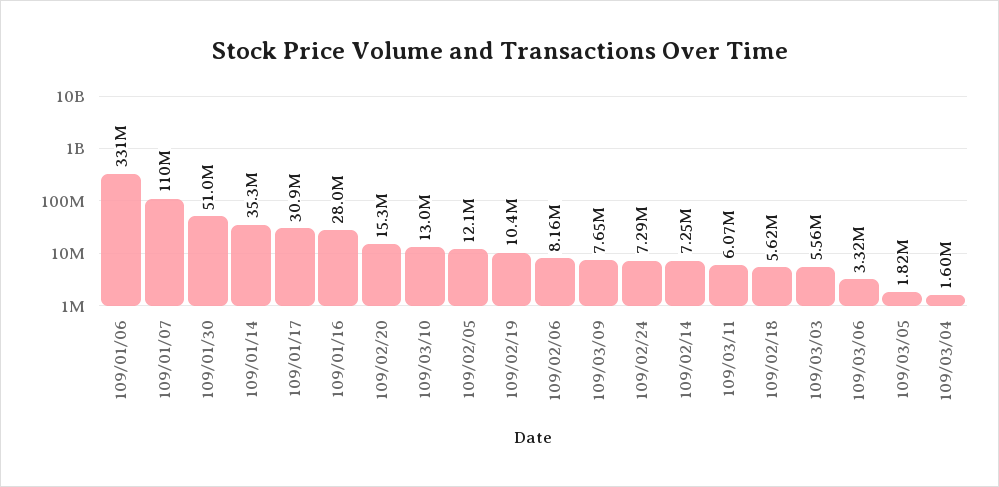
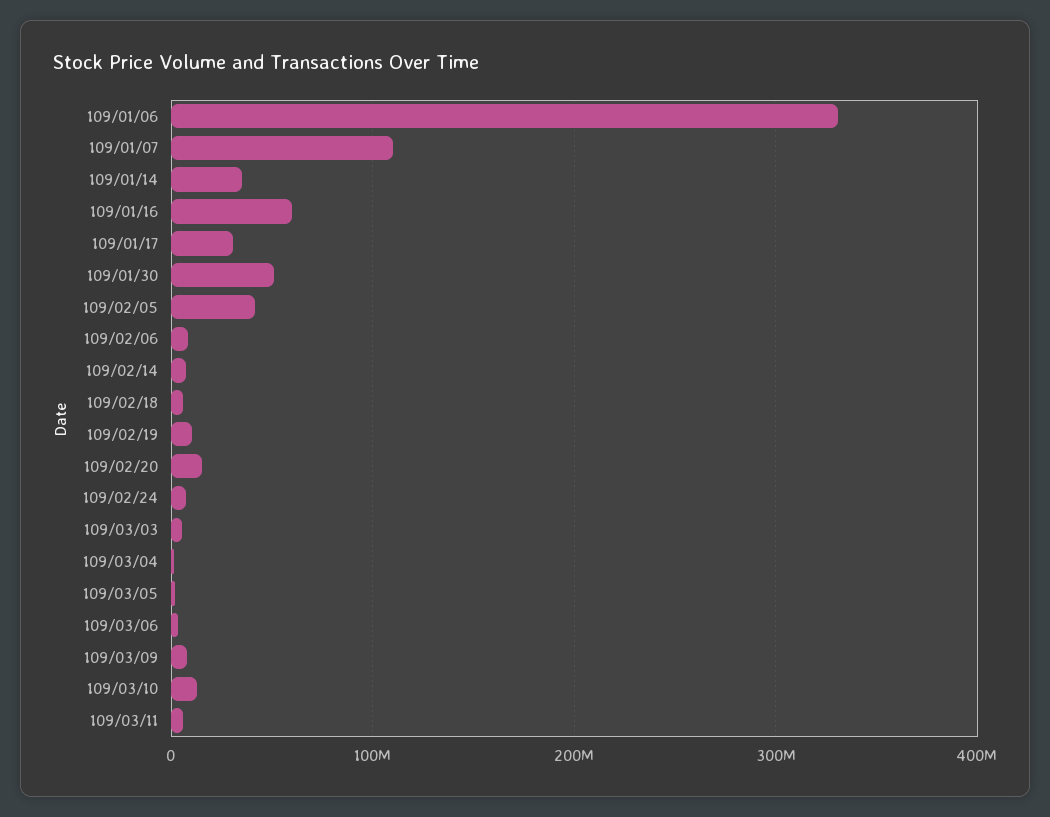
  {
    "109/01/06": 331000000,
    "109/01/07": 110000000,
    "109/01/30": 51000000,
    "109/01/14": 35300000,
    "109/01/17": 30900000,
-   "109/01/16": 28000000,
+   "109/01/16": 60000000,
    "109/02/20": 15300000,
    "109/03/10": 13000000,
-   "109/02/05": 12100000,
+   "109/02/05": 40000000,
    "109/02/19": 10400000,
    "109/02/06": 8160000,
    "109/03/09": 7650000,
    "109/02/24": 7290000,
    "109/02/14": 7250000,
    "109/03/11": 6070000,
    "109/02/18": 5620000,
    "109/03/03": 5560000,
    "109/03/06": 3320000,
    "109/03/05": 1820000,
    "109/03/04": 1600000
  }

